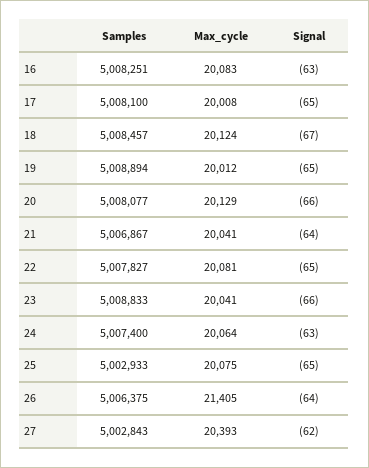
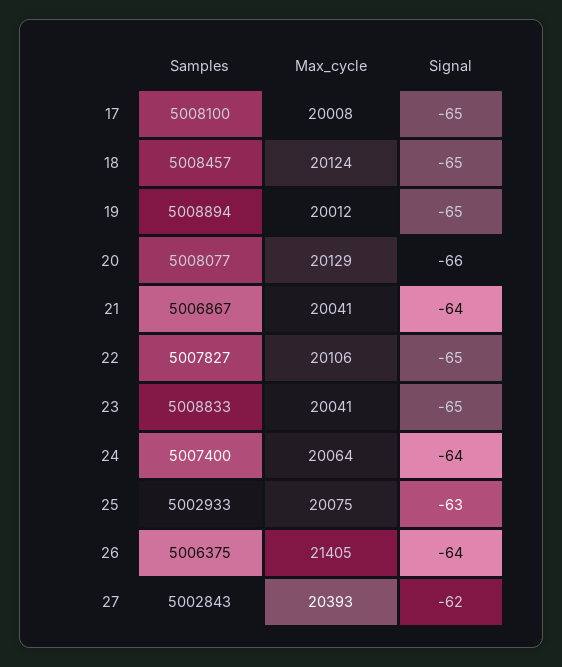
  {
    "Samples": {
-     "16": 5008251,
      "17": 5008100,
      "18": 5008457,
      "19": 5008894,
      "20": 5008077,
      "21": 5006867,
      "22": 5007827,
      "23": 5008833,
      "24": 5007400,
      "25": 5002933,
      "26": 5006375,
      "27": 5002843
    },
    "Max_cycle": {
-     "16": 20083,
      "17": 20008,
      "18": 20124,
      "19": 20012,
      "20": 20129,
      "21": 20041,
-     "22": 20081,
+     "22": 20106,
      "23": 20041,
      "24": 20064,
      "25": 20075,
      "26": 21405,
      "27": 20393
    },
    "Signal": {
-     "16": -63,
      "17": -65,
-     "18": -67,
+     "18": -65,
      "19": -65,
      "20": -66,
      "21": -64,
      "22": -65,
-     "23": -66,
+     "23": -65,
-     "24": -63,
+     "24": -64,
-     "25": -65,
+     "25": -63,
      "26": -64,
      "27": -62
    }
  }

